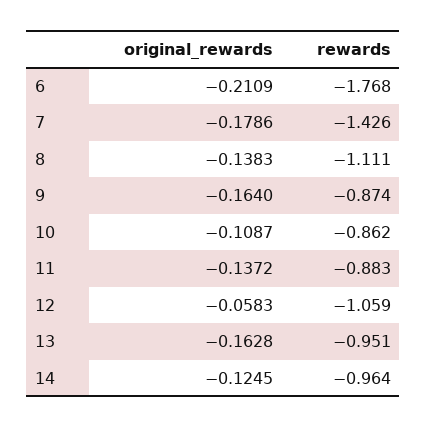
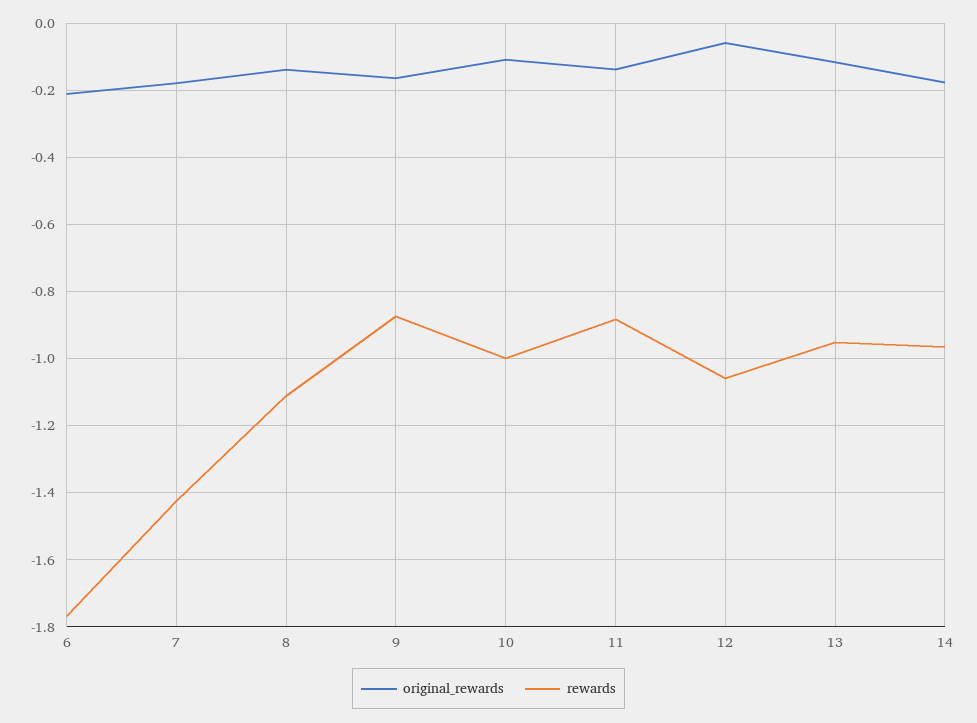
  {
    "original_rewards": {
      "6": -0.2109,
      "7": -0.1786,
      "8": -0.1383,
      "9": -0.164,
      "10": -0.1087,
      "11": -0.1372,
      "12": -0.0583,
-     "13": -0.1628,
+     "13": -0.12,
-     "14": -0.1245
+     "14": -0.18
    },
    "rewards": {
      "6": -1.768,
      "7": -1.426,
      "8": -1.111,
      "9": -0.874,
-     "10": -0.862,
+     "10": -1,
      "11": -0.883,
      "12": -1.059,
      "13": -0.951,
      "14": -0.964
    }
  }

